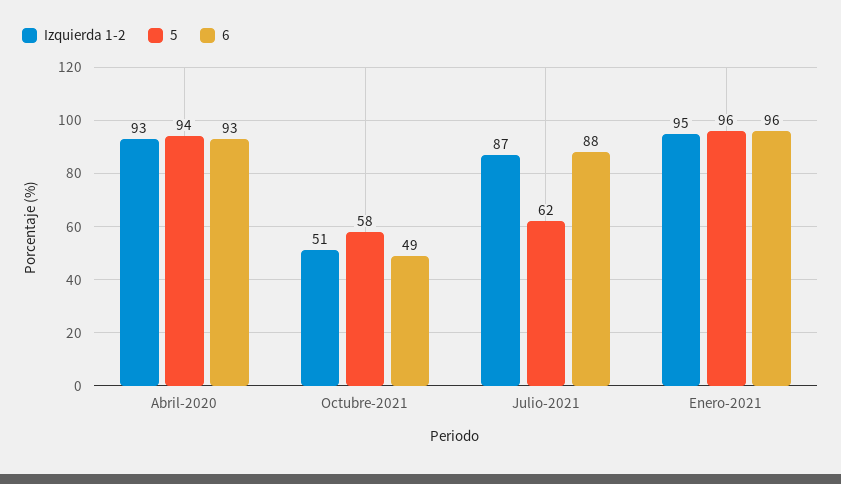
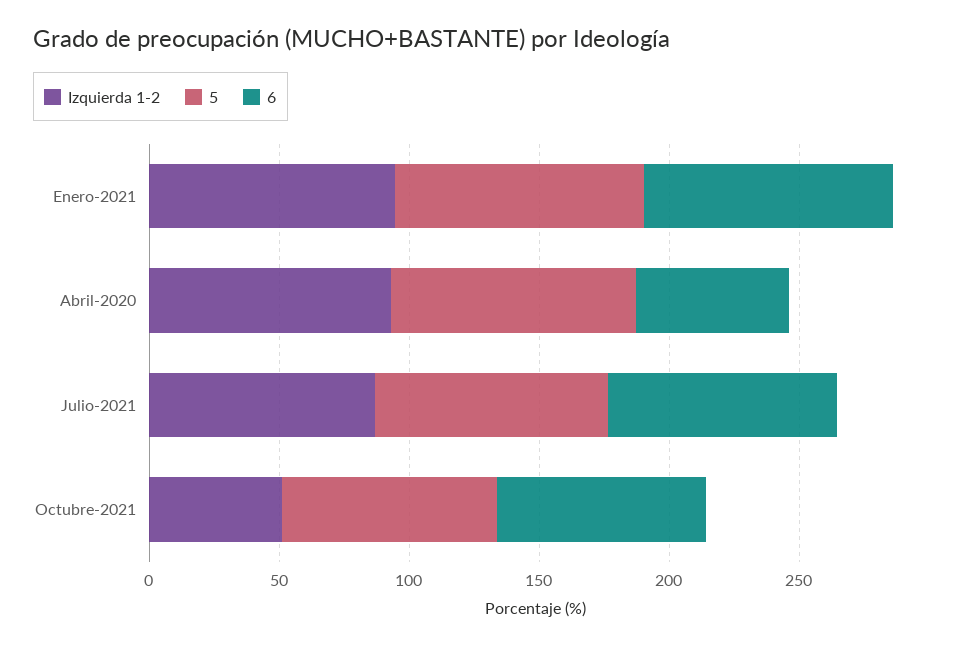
  {
    "Izquierda 1-2": {
      "Abril-2020": 93,
      "Octubre-2021": 51,
      "Julio-2021": 87,
      "Enero-2021": 95
    },
    "5": {
      "Abril-2020": 94,
-     "Octubre-2021": 58,
+     "Octubre-2021": 80,
-     "Julio-2021": 62,
+     "Julio-2021": 90,
      "Enero-2021": 96
    },
    "6": {
-     "Abril-2020": 93,
+     "Abril-2020": 60,
-     "Octubre-2021": 49,
+     "Octubre-2021": 80,
      "Julio-2021": 88,
      "Enero-2021": 96
    }
  }

